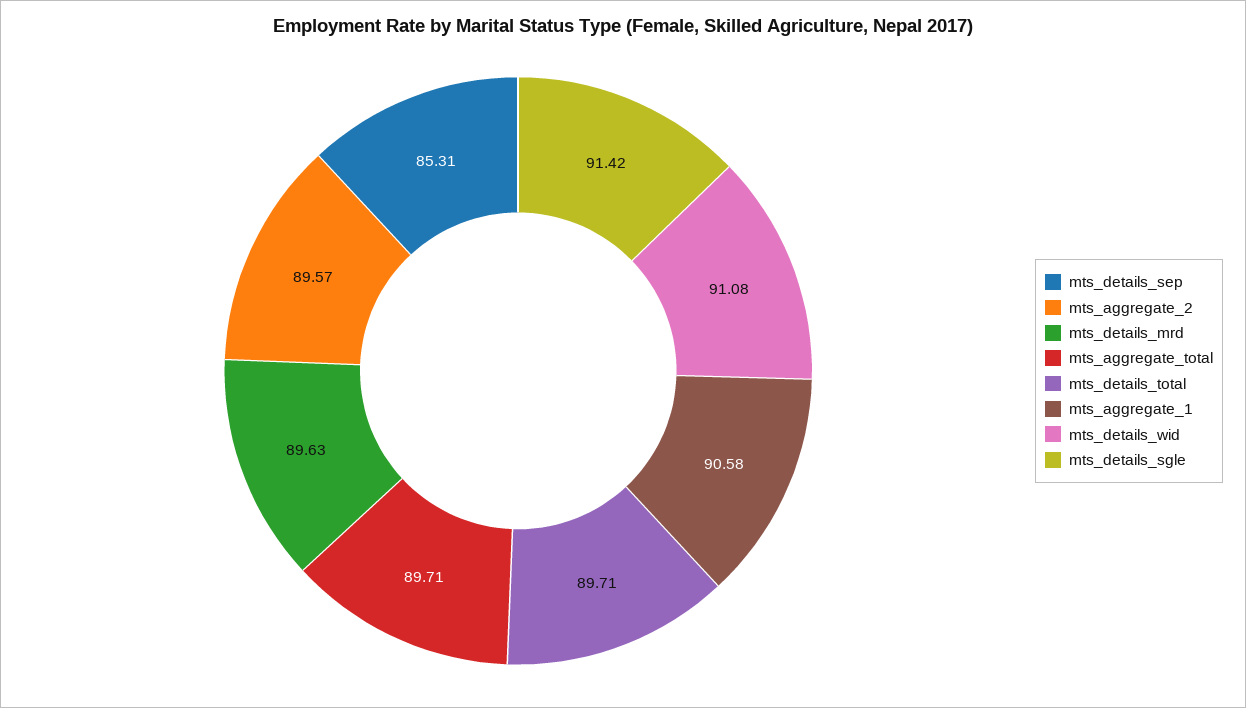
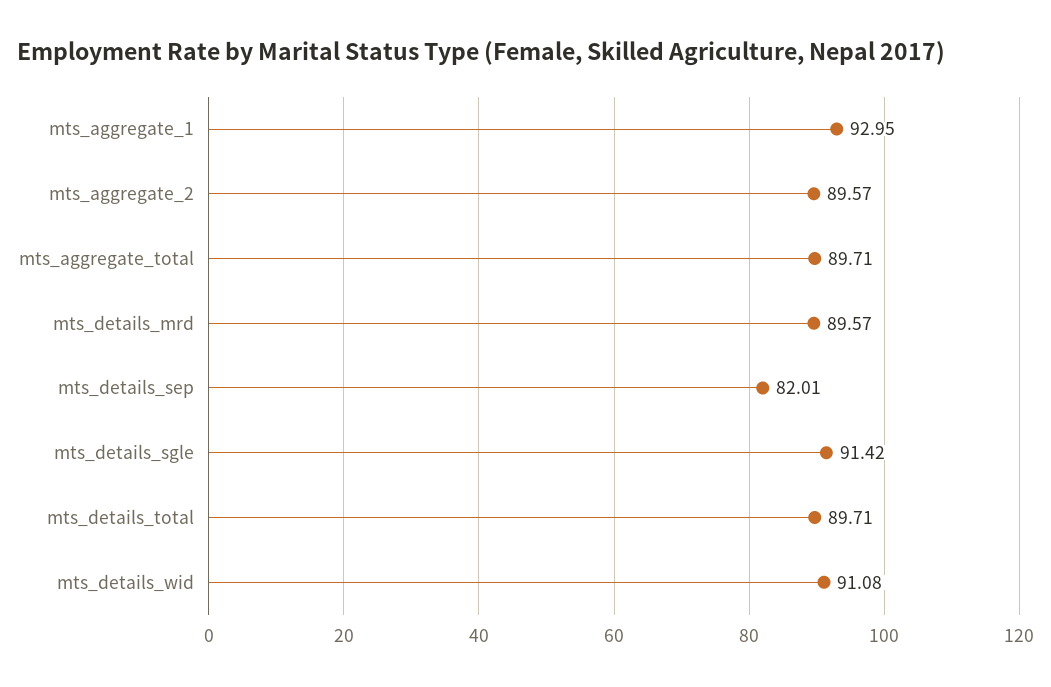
  {
-   "mts_details_sep": 85.31,
+   "mts_details_sep": 82.01,
    "mts_aggregate_2": 89.57,
-   "mts_details_mrd": 89.63,
+   "mts_details_mrd": 89.57,
    "mts_aggregate_total": 89.71,
    "mts_details_total": 89.71,
-   "mts_aggregate_1": 90.58,
+   "mts_aggregate_1": 92.95,
    "mts_details_wid": 91.08,
    "mts_details_sgle": 91.42
  }

